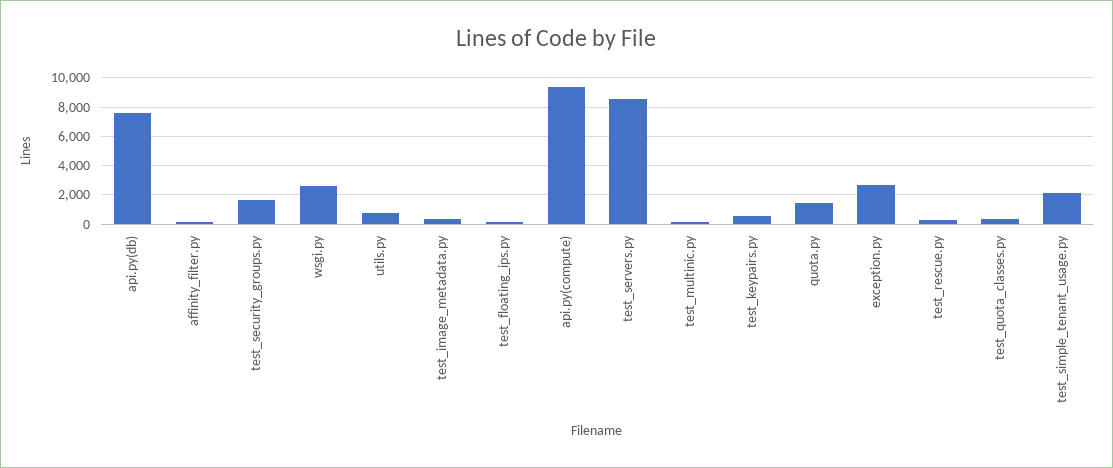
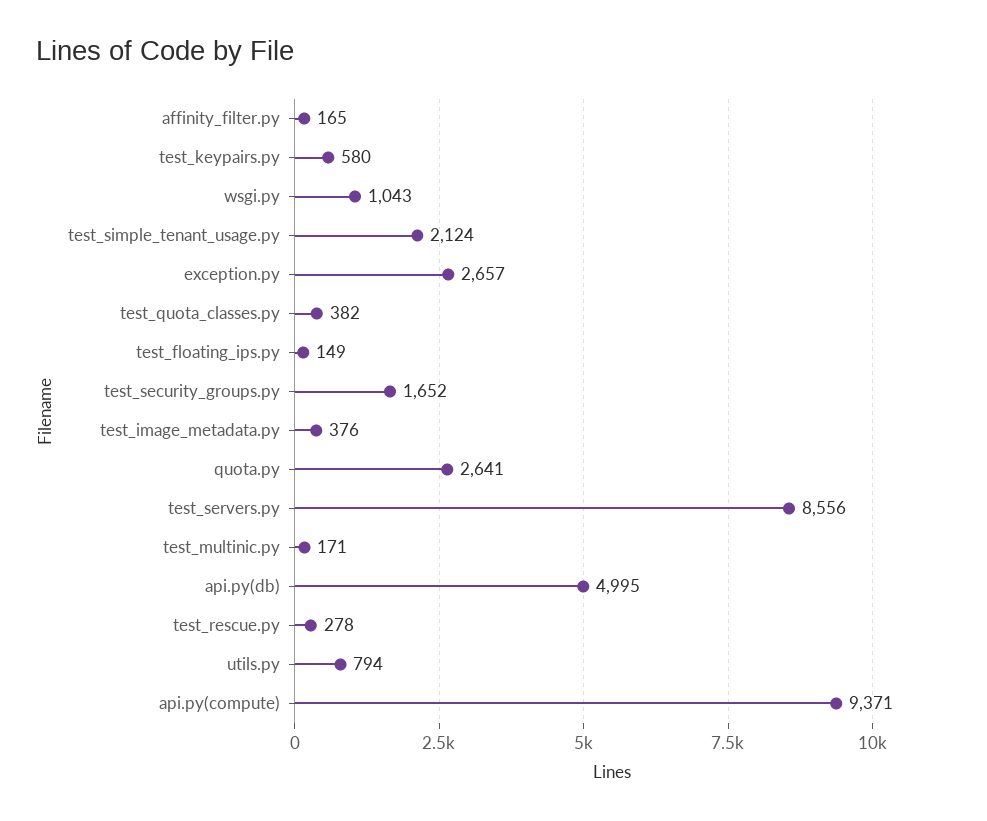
  {
-   "api.py(db)": 7500,
+   "api.py(db)": 4995,
    "affinity_filter.py": 165,
    "test_security_groups.py": 1652,
-   "wsgi.py": 2500,
+   "wsgi.py": 1043,
    "utils.py": 794,
    "test_image_metadata.py": 376,
    "test_floating_ips.py": 149,
    "api.py(compute)": 9371,
    "test_servers.py": 8556,
    "test_multinic.py": 171,
    "test_keypairs.py": 580,
-   "quota.py": 1500,
+   "quota.py": 2641,
    "exception.py": 2657,
    "test_rescue.py": 278,
    "test_quota_classes.py": 382,
    "test_simple_tenant_usage.py": 2124
  }

